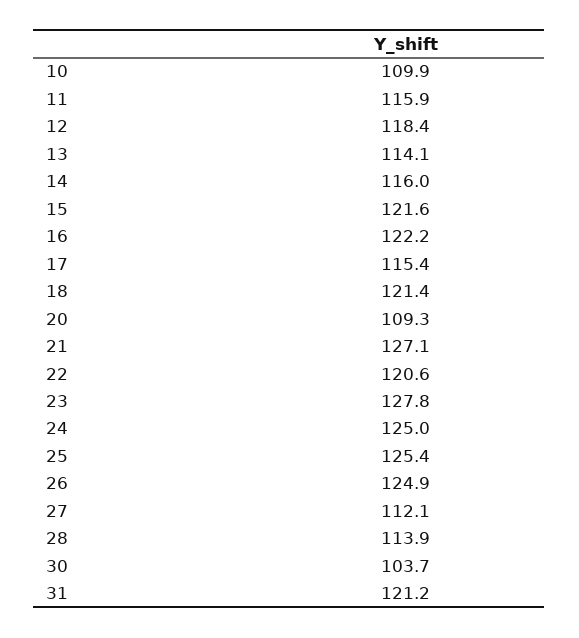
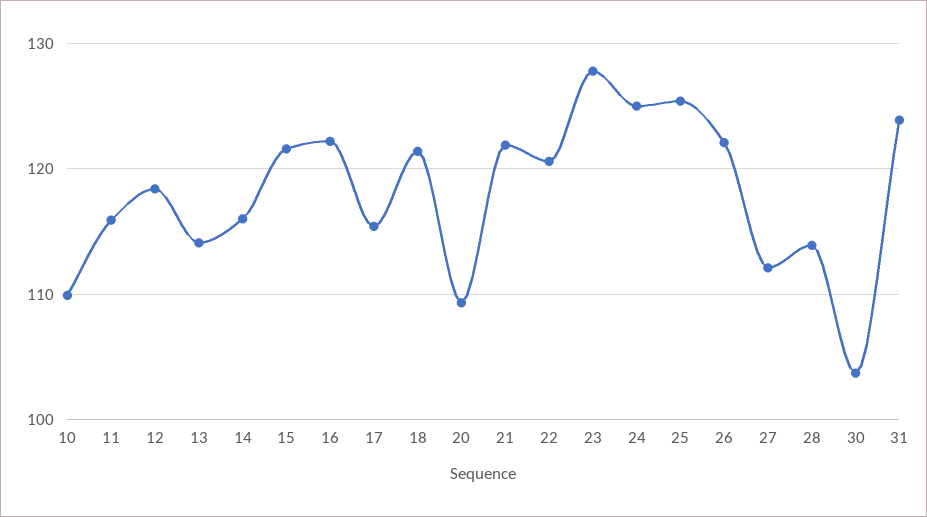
  {
    "10": 109.9,
    "11": 115.9,
    "12": 118.4,
    "13": 114.1,
    "14": 116,
    "15": 121.6,
    "16": 122.2,
    "17": 115.4,
    "18": 121.4,
    "20": 109.3,
-   "21": 127.1,
+   "21": 122,
    "22": 120.6,
    "23": 127.8,
    "24": 125,
    "25": 125.4,
-   "26": 124.9,
+   "26": 122,
    "27": 112.1,
    "28": 113.9,
    "30": 103.7,
-   "31": 121.2
+   "31": 124
  }

